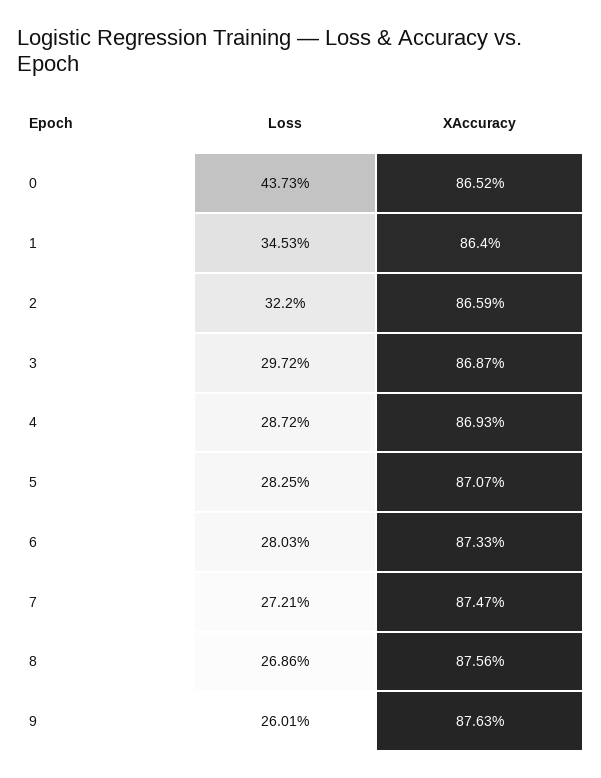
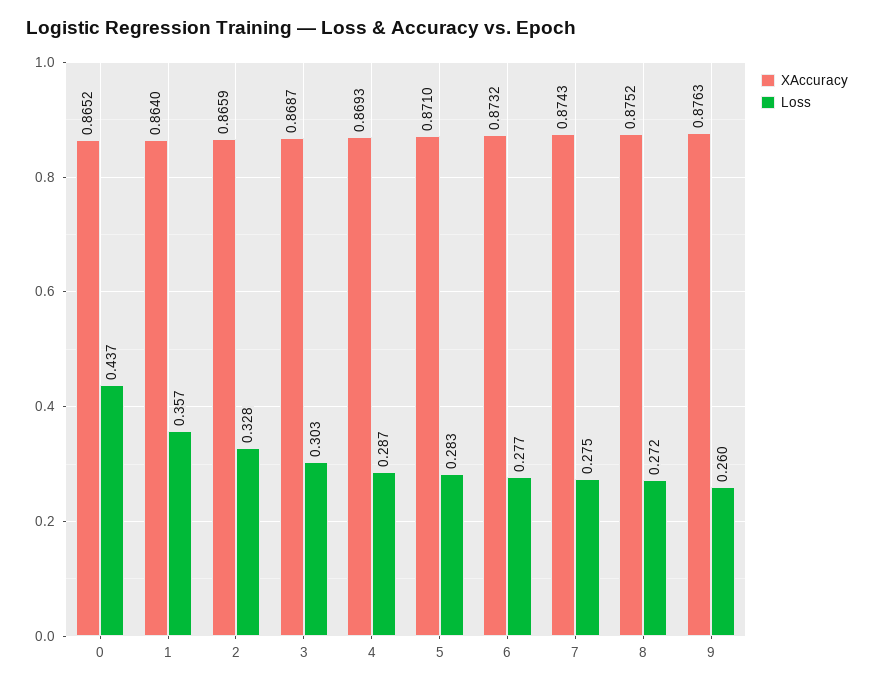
  {
    "Loss": {
      "0": 0.4373,
-     "1": 0.3453,
+     "1": 0.357,
-     "2": 0.322,
+     "2": 0.328,
-     "3": 0.2972,
+     "3": 0.303,
      "4": 0.2872,
      "5": 0.2825,
-     "6": 0.2803,
+     "6": 0.277,
-     "7": 0.2721,
+     "7": 0.275,
-     "8": 0.2686,
+     "8": 0.272,
      "9": 0.2601
    },
    "XAccuracy": {
      "0": 0.8652,
      "1": 0.864,
      "2": 0.8659,
      "3": 0.8687,
      "4": 0.8693,
-     "5": 0.8707,
+     "5": 0.871,
-     "6": 0.8733,
+     "6": 0.8732,
-     "7": 0.8747,
+     "7": 0.8743,
-     "8": 0.8756,
+     "8": 0.8752,
      "9": 0.8763
    }
  }

